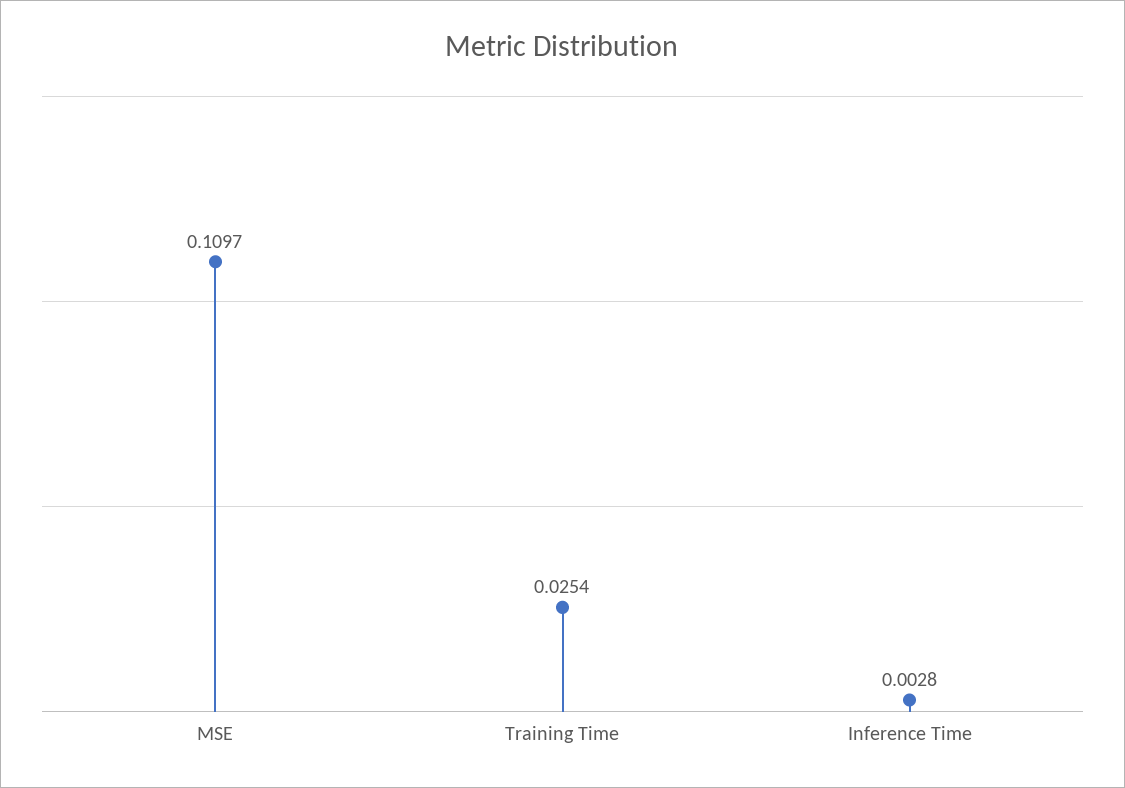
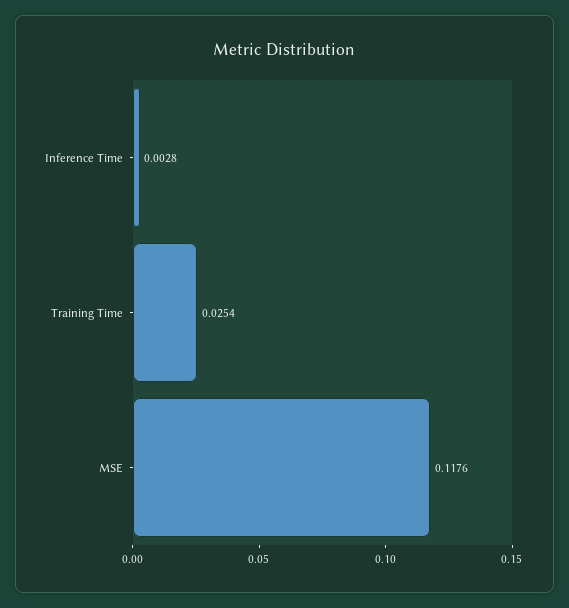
  {
-   "MSE": 0.1097,
+   "MSE": 0.1176,
    "Training Time": 0.0254,
    "Inference Time": 0.0028
  }

